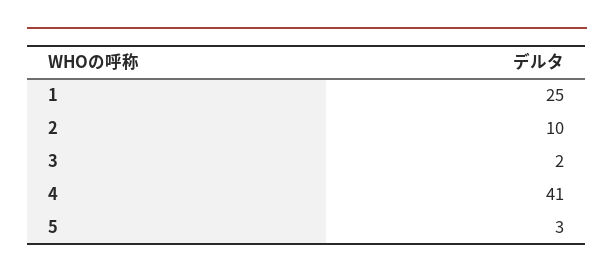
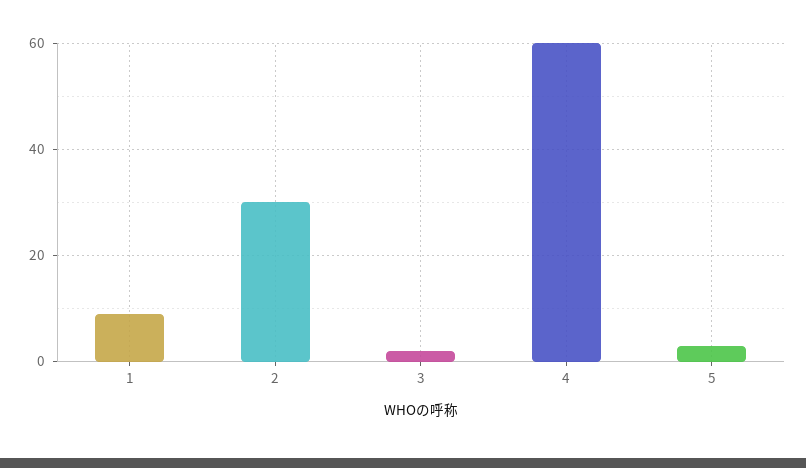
  {
-   "1": 25,
+   "1": 10,
-   "2": 10,
+   "2": 30,
    "3": 2,
-   "4": 41,
+   "4": 60,
    "5": 3
  }

